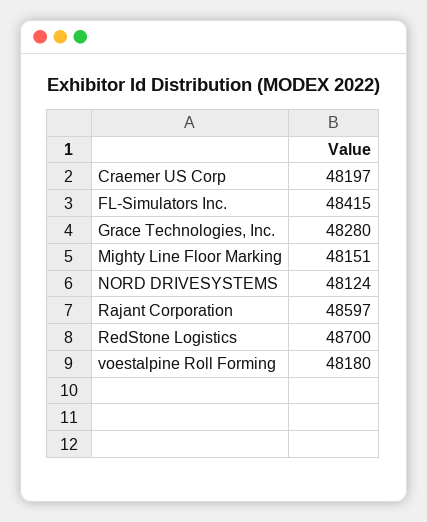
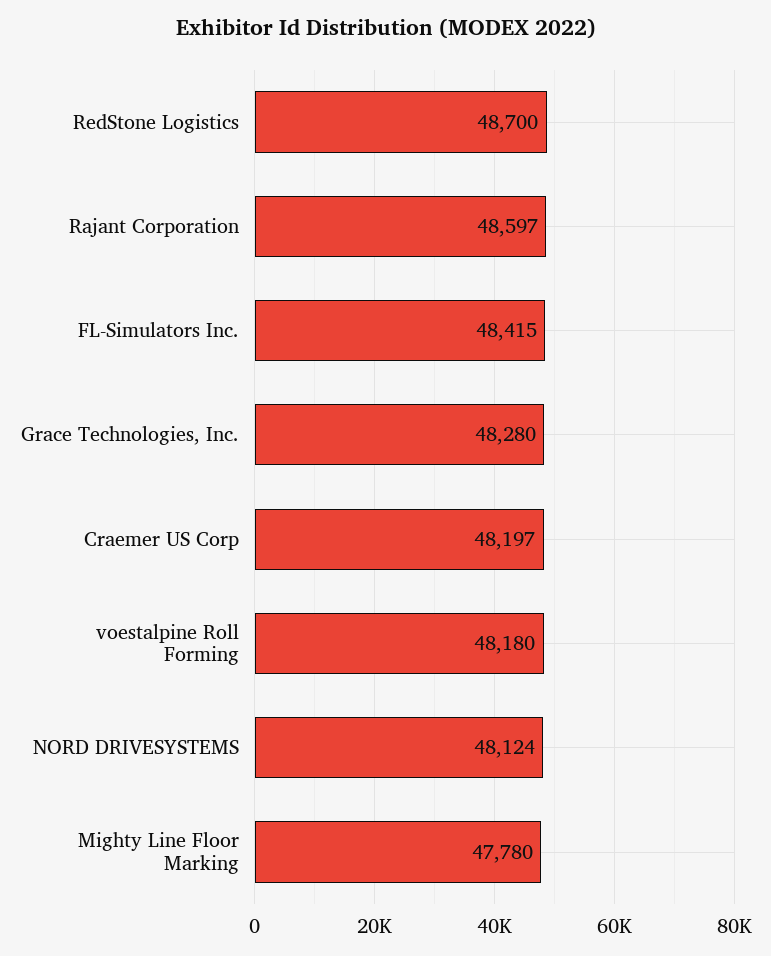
  {
    "Craemer US Corp": 48197,
    "FL-Simulators Inc.": 48415,
    "Grace Technologies, Inc.": 48280,
-   "Mighty Line Floor Marking": 48151,
+   "Mighty Line Floor Marking": 47780,
    "NORD DRIVESYSTEMS": 48124,
    "Rajant Corporation": 48597,
    "RedStone Logistics": 48700,
    "voestalpine Roll Forming": 48180
  }

